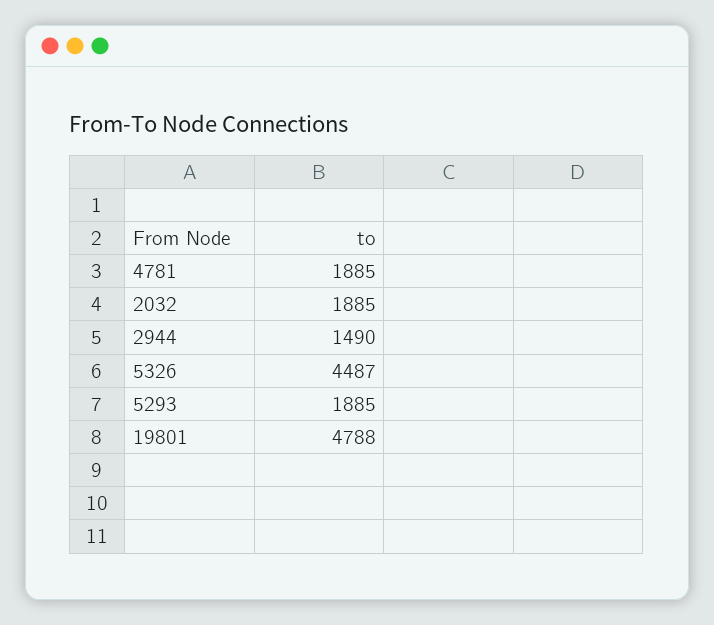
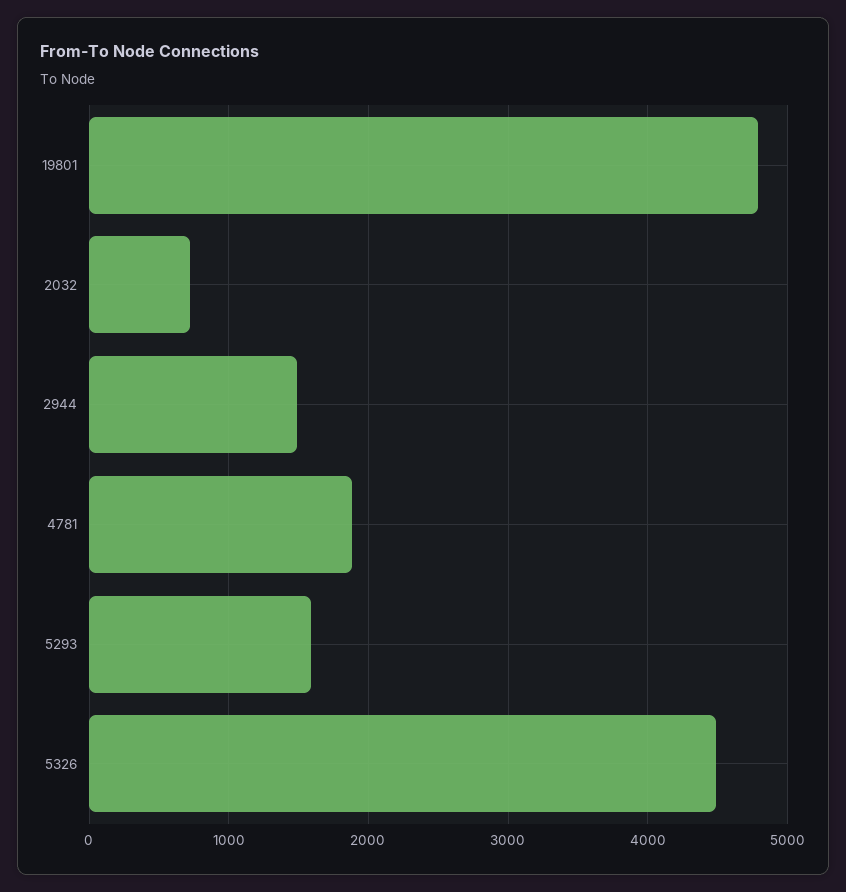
  {
    "4781": 1885,
-   "2032": 1885,
+   "2032": 700,
    "2944": 1490,
    "5326": 4487,
-   "5293": 1885,
+   "5293": 1600,
    "19801": 4788
  }

